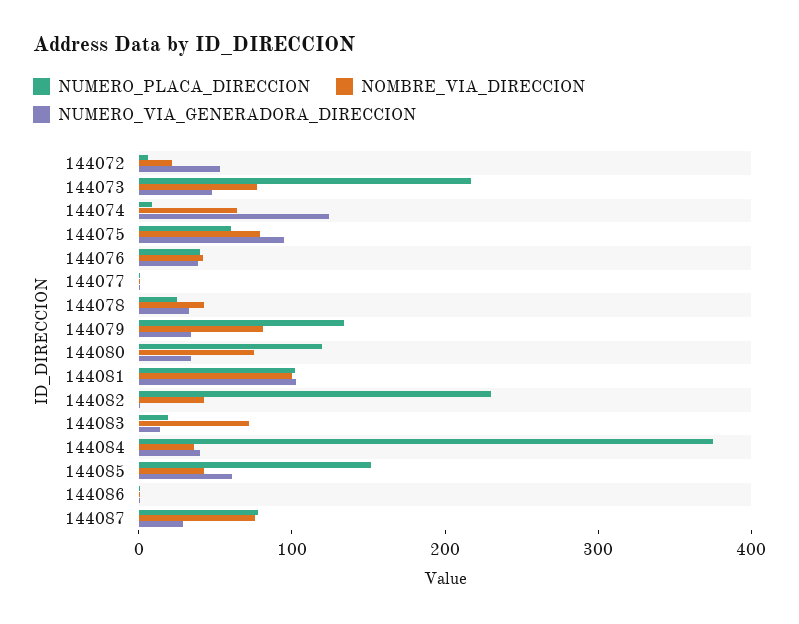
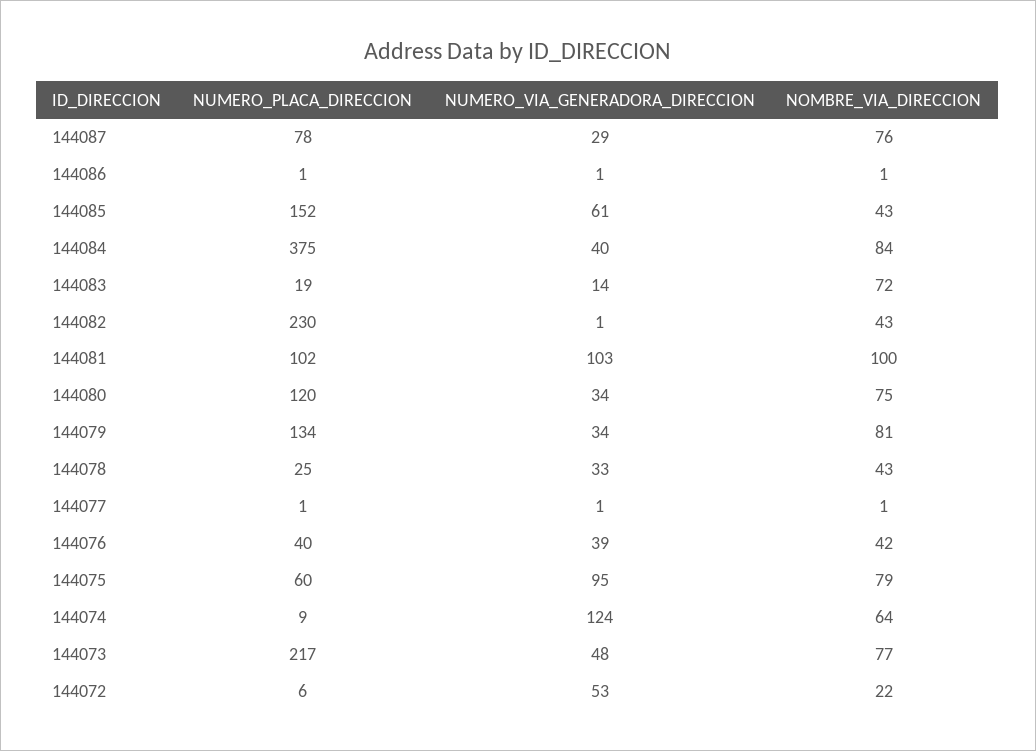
  {
    "NUMERO_PLACA_DIRECCION": {
      "144072": 6,
      "144073": 217,
      "144074": 9,
      "144075": 60,
      "144076": 40,
      "144077": 1,
      "144078": 25,
      "144079": 134,
      "144080": 120,
      "144081": 102,
      "144082": 230,
      "144083": 19,
      "144084": 375,
      "144085": 152,
      "144086": 1,
      "144087": 78
    },
    "NOMBRE_VIA_DIRECCION": {
      "144072": 22,
      "144073": 77,
      "144074": 64,
      "144075": 79,
      "144076": 42,
      "144077": 1,
      "144078": 43,
      "144079": 81,
      "144080": 75,
      "144081": 100,
      "144082": 43,
      "144083": 72,
-     "144084": 40,
+     "144084": 84,
      "144085": 43,
      "144086": 1,
      "144087": 76
    },
    "NUMERO_VIA_GENERADORA_DIRECCION": {
      "144072": 53,
      "144073": 48,
      "144074": 124,
      "144075": 95,
      "144076": 39,
      "144077": 1,
      "144078": 33,
      "144079": 34,
      "144080": 34,
      "144081": 103,
      "144082": 1,
      "144083": 14,
      "144084": 40,
      "144085": 61,
      "144086": 1,
      "144087": 29
    }
  }

